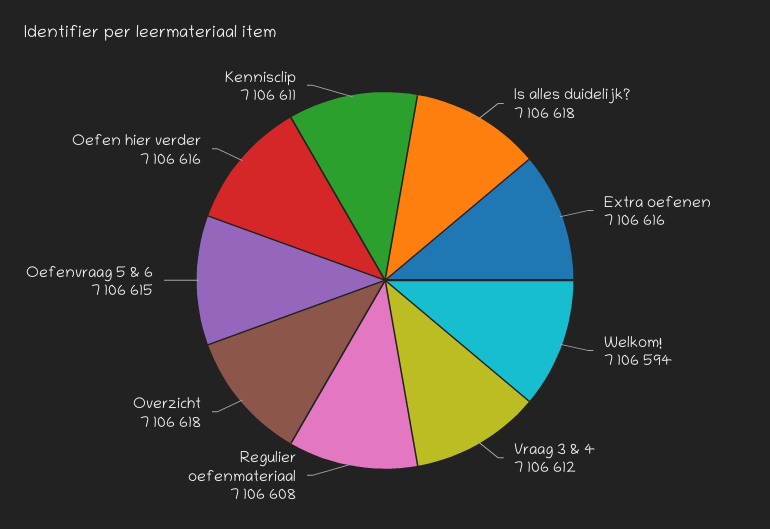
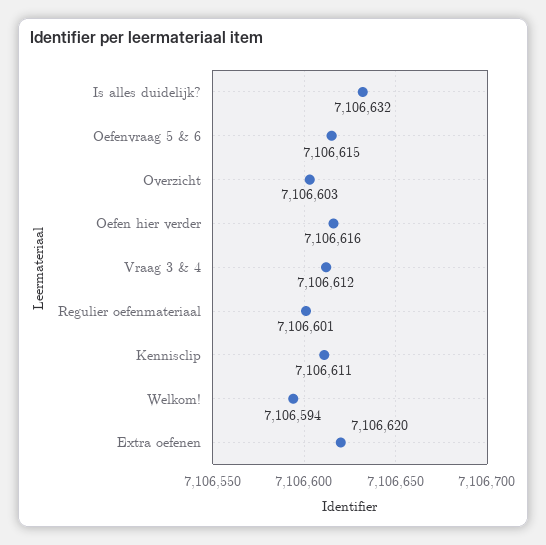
  {
-   "Is alles duidelijk?": 7106618,
+   "Is alles duidelijk?": 7106632,
-   "Extra oefenen": 7106616,
+   "Extra oefenen": 7106620,
    "Welkom!": 7106594,
    "Vraag 3 & 4": 7106612,
-   "Regulier oefenmateriaal": 7106608,
+   "Regulier oefenmateriaal": 7106601,
-   "Overzicht": 7106618,
+   "Overzicht": 7106603,
    "Oefenvraag 5 & 6": 7106615,
    "Oefen hier verder": 7106616,
    "Kennisclip": 7106611
  }

